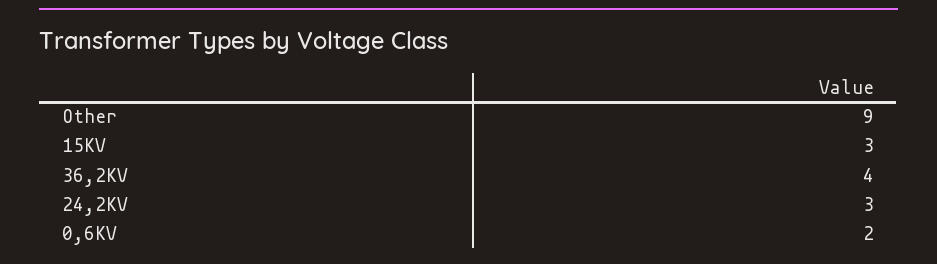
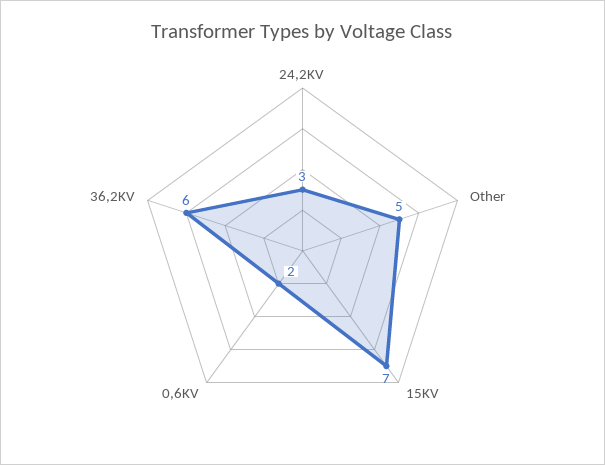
  {
-   "Other": 9,
+   "Other": 5,
-   "15KV": 3,
+   "15KV": 7,
-   "36,2KV": 4,
+   "36,2KV": 6,
    "24,2KV": 3,
    "0,6KV": 2
  }

